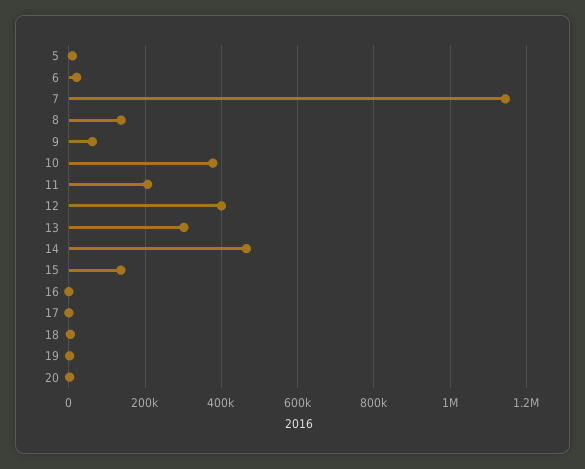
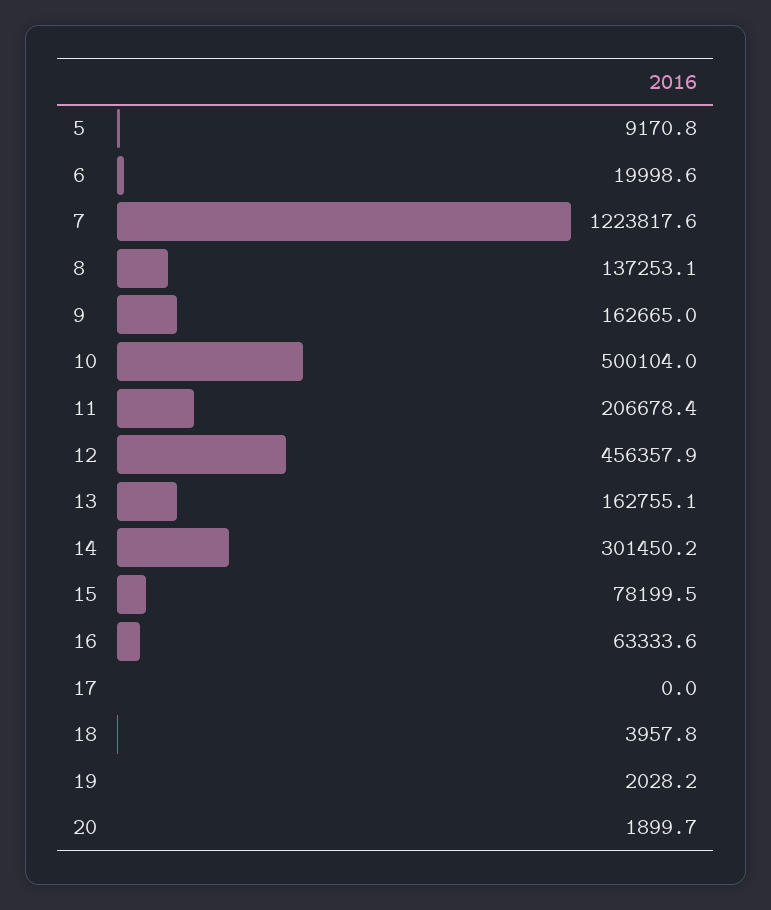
  {
    "5": 9170.8,
    "6": 19998.6,
-   "7": 1140000,
+   "7": 1223817.6,
    "8": 137253.1,
-   "9": 60000,
+   "9": 162665,
-   "10": 380000,
+   "10": 500104,
    "11": 206678.4,
-   "12": 400000,
+   "12": 456357.9,
-   "13": 300000,
+   "13": 162755.1,
-   "14": 460000,
+   "14": 301450.2,
-   "15": 140000,
+   "15": 78199.5,
-   "16": 0,
+   "16": 63333.6,
    "17": 0,
    "18": 3957.8,
    "19": 2028.2,
    "20": 1899.7
  }

